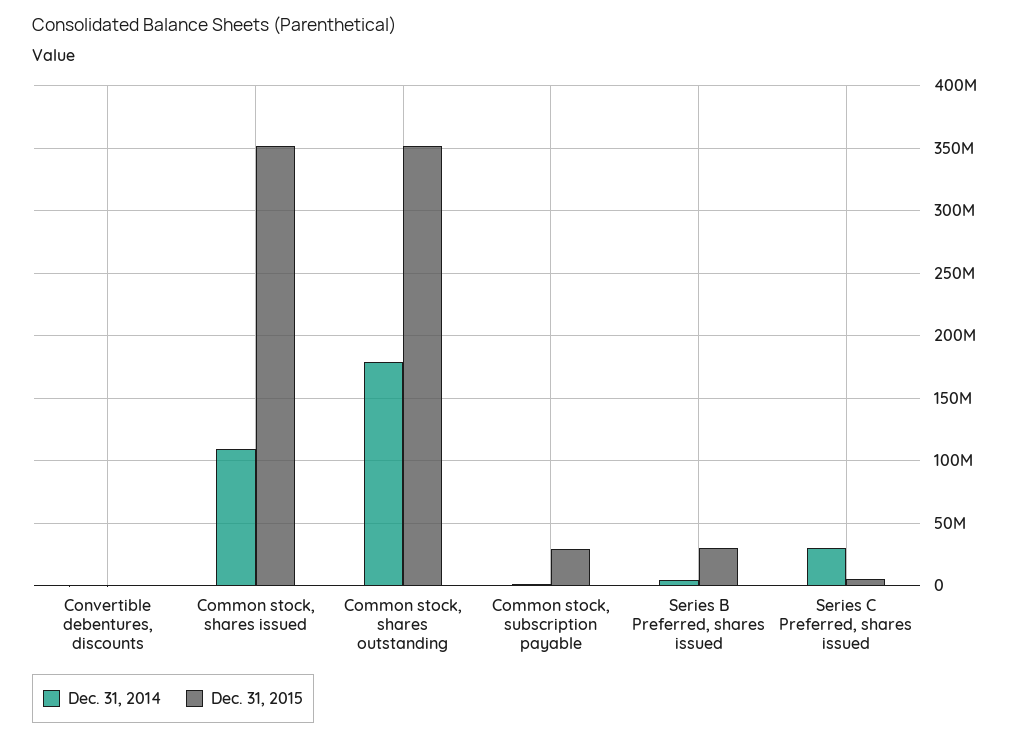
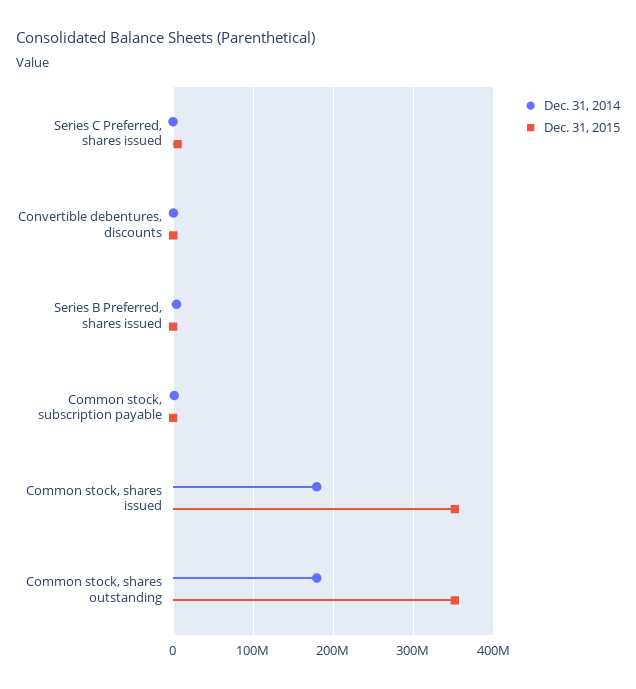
  {
    "Dec. 31, 2014": {
      "Convertible debentures, discounts": 0,
-     "Common stock, shares issued": 110000000,
+     "Common stock, shares issued": 180000000,
      "Common stock, shares outstanding": 180000000,
      "Common stock, subscription payable": 0,
      "Series B Preferred, shares issued": 5000000,
-     "Series C Preferred, shares issued": 30000000
+     "Series C Preferred, shares issued": 0
    },
    "Dec. 31, 2015": {
      "Convertible debentures, discounts": 0,
      "Common stock, shares issued": 350000000,
      "Common stock, shares outstanding": 350000000,
-     "Common stock, subscription payable": 30000000,
+     "Common stock, subscription payable": 0,
-     "Series B Preferred, shares issued": 30000000,
+     "Series B Preferred, shares issued": 0,
      "Series C Preferred, shares issued": 5000000
    }
  }

